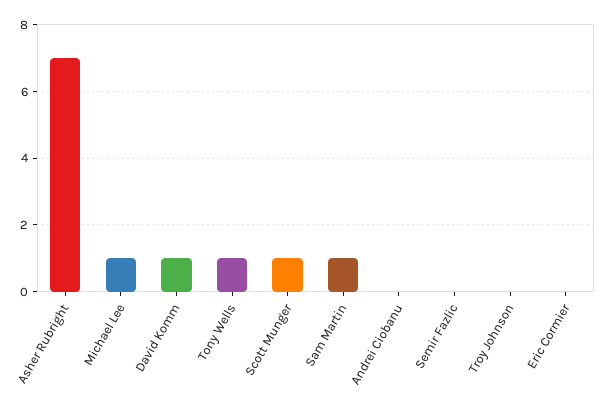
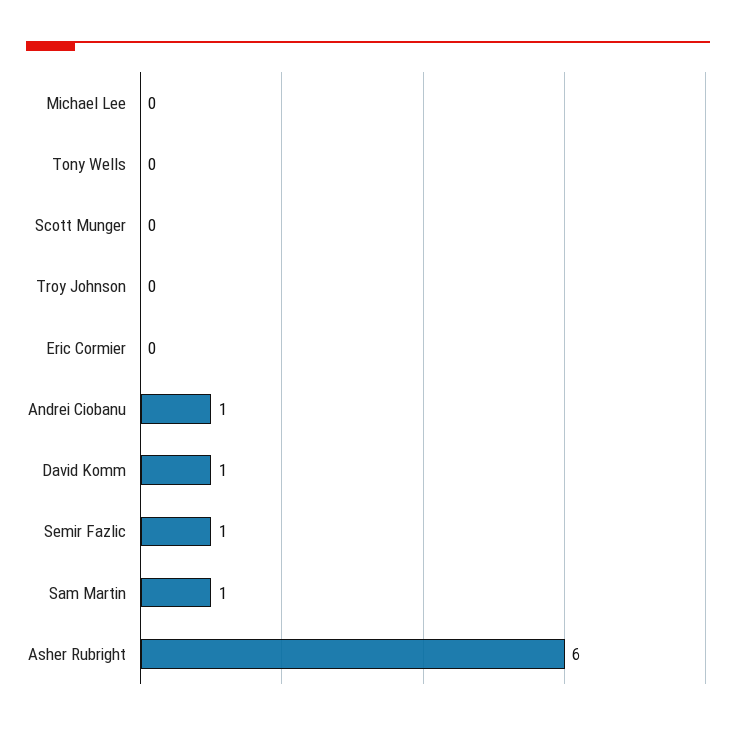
  {
-   "Asher Rubright": 7,
+   "Asher Rubright": 6,
-   "Michael Lee": 1,
+   "Michael Lee": 0,
    "David Komm": 1,
-   "Tony Wells": 1,
+   "Tony Wells": 0,
-   "Scott Munger": 1,
+   "Scott Munger": 0,
    "Sam Martin": 1,
-   "Andrei Ciobanu": 0,
+   "Andrei Ciobanu": 1,
-   "Semir Fazlic": 0,
+   "Semir Fazlic": 1,
    "Troy Johnson": 0,
    "Eric Cormier": 0
  }

